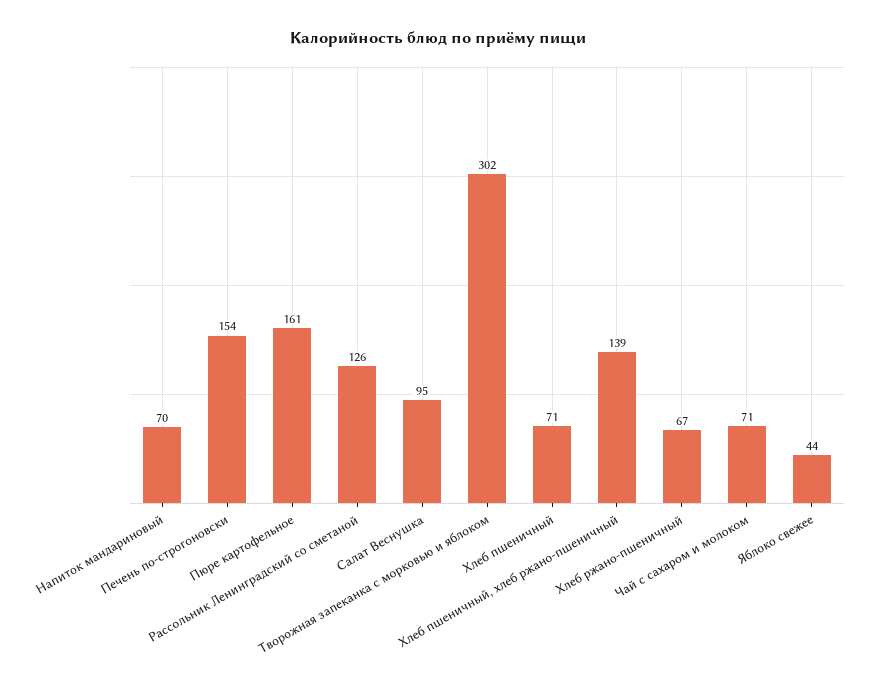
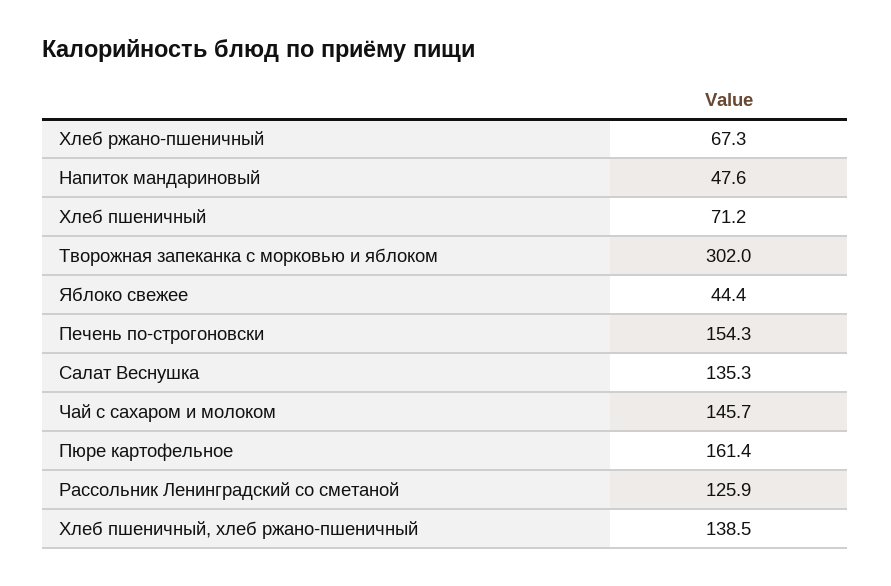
  {
-   "Напиток мандариновый": 70,
+   "Напиток мандариновый": 47.6,
    "Печень по-строгоновски": 154.3,
    "Пюре картофельное": 161.4,
    "Рассольник Ленинградский со сметаной": 125.9,
-   "Салат Веснушка": 95,
+   "Салат Веснушка": 135.3,
    "Творожная запеканка с морковью и яблоком": 302,
    "Хлеб пшеничный": 71.2,
    "Хлеб пшеничный, хлеб ржано-пшеничный": 138.5,
    "Хлеб ржано-пшеничный": 67.3,
-   "Чай с сахаром и молоком": 71,
+   "Чай с сахаром и молоком": 145.7,
    "Яблоко свежее": 44.4
  }

